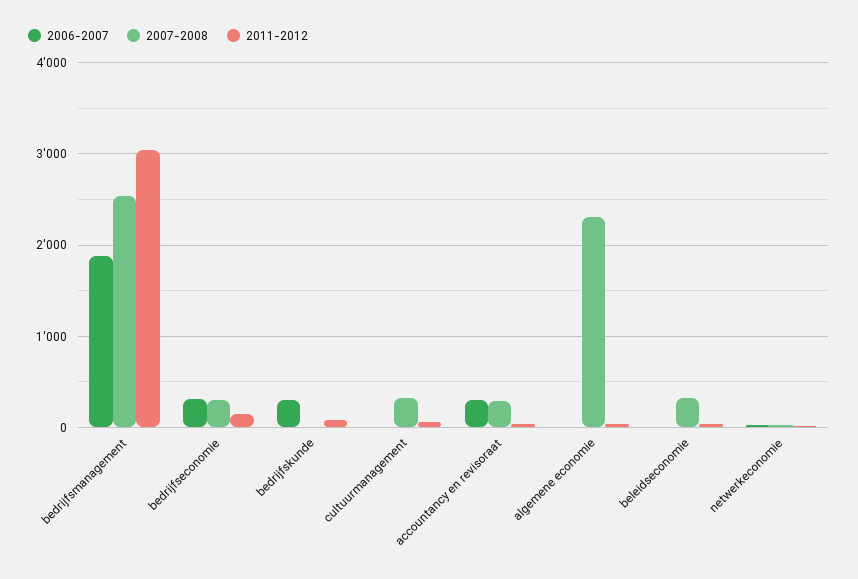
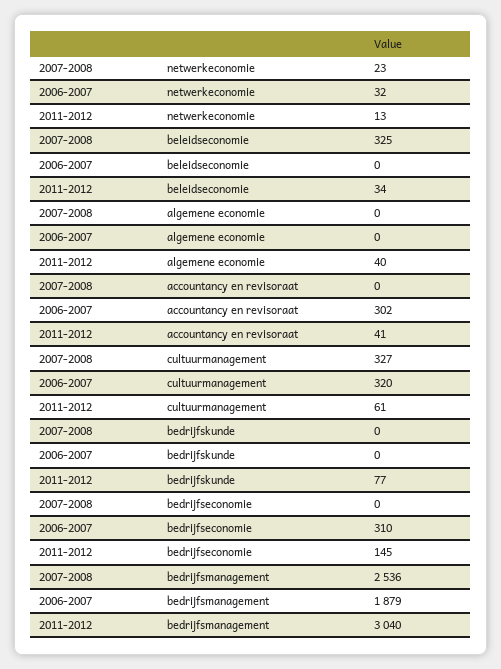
  {
    "2006-2007": {
      "bedrijfsmanagement": 1879,
      "bedrijfseconomie": 310,
-     "bedrijfskunde": 300,
+     "bedrijfskunde": 0,
-     "cultuurmanagement": 0,
+     "cultuurmanagement": 320,
      "accountancy en revisoraat": 302,
      "algemene economie": 0,
      "beleidseconomie": 0,
      "netwerkeconomie": 32
    },
    "2007-2008": {
      "bedrijfsmanagement": 2536,
-     "bedrijfseconomie": 300,
+     "bedrijfseconomie": 0,
      "bedrijfskunde": 0,
      "cultuurmanagement": 327,
-     "accountancy en revisoraat": 300,
+     "accountancy en revisoraat": 0,
-     "algemene economie": 2300,
+     "algemene economie": 0,
      "beleidseconomie": 325,
      "netwerkeconomie": 23
    },
    "2011-2012": {
      "bedrijfsmanagement": 3040,
      "bedrijfseconomie": 145,
      "bedrijfskunde": 77,
      "cultuurmanagement": 61,
      "accountancy en revisoraat": 41,
      "algemene economie": 40,
      "beleidseconomie": 34,
      "netwerkeconomie": 13
    }
  }

